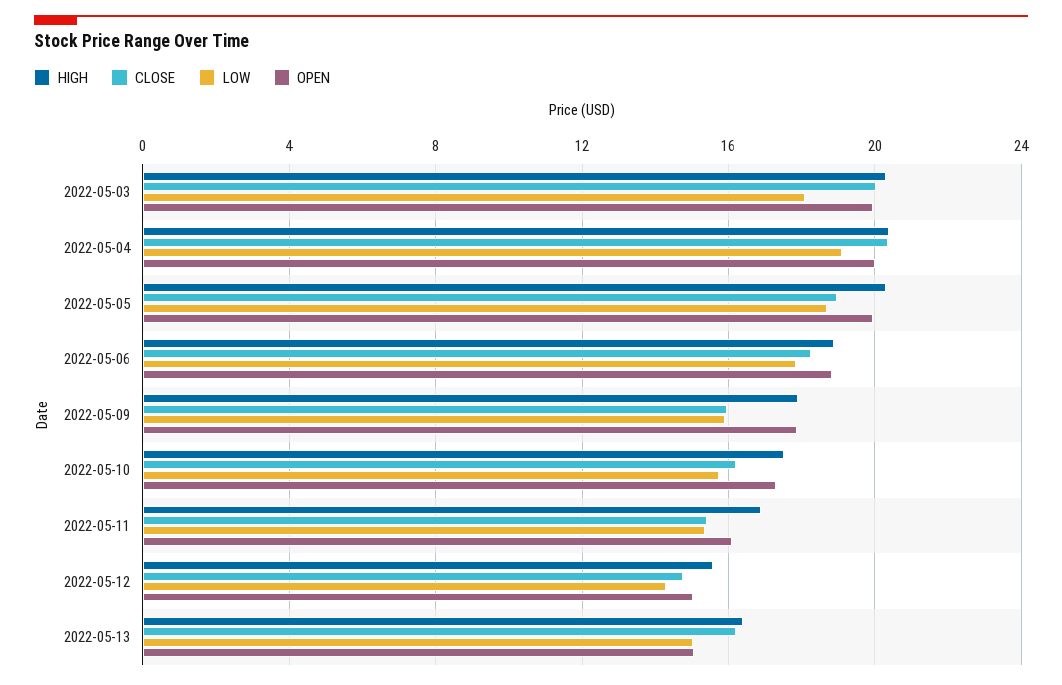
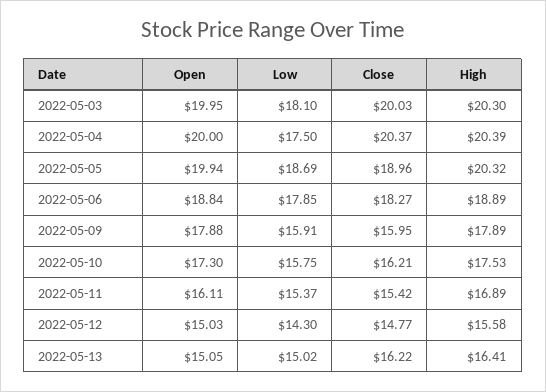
  {
    "HIGH": {
      "2022-05-03": 20.3,
      "2022-05-04": 20.39,
      "2022-05-05": 20.32,
      "2022-05-06": 18.89,
      "2022-05-09": 17.89,
      "2022-05-10": 17.53,
      "2022-05-11": 16.89,
      "2022-05-12": 15.58,
      "2022-05-13": 16.41
    },
    "CLOSE": {
      "2022-05-03": 20.03,
      "2022-05-04": 20.37,
      "2022-05-05": 18.96,
      "2022-05-06": 18.27,
      "2022-05-09": 15.95,
      "2022-05-10": 16.21,
      "2022-05-11": 15.42,
      "2022-05-12": 14.77,
      "2022-05-13": 16.22
    },
    "LOW": {
      "2022-05-03": 18.1,
-     "2022-05-04": 19,
+     "2022-05-04": 17.5,
      "2022-05-05": 18.69,
      "2022-05-06": 17.85,
      "2022-05-09": 15.91,
      "2022-05-10": 15.75,
      "2022-05-11": 15.37,
      "2022-05-12": 14.3,
      "2022-05-13": 15.02
    },
    "OPEN": {
      "2022-05-03": 19.95,
      "2022-05-04": 20,
      "2022-05-05": 19.94,
      "2022-05-06": 18.84,
      "2022-05-09": 17.88,
      "2022-05-10": 17.3,
      "2022-05-11": 16.11,
      "2022-05-12": 15.03,
      "2022-05-13": 15.05
    }
  }

